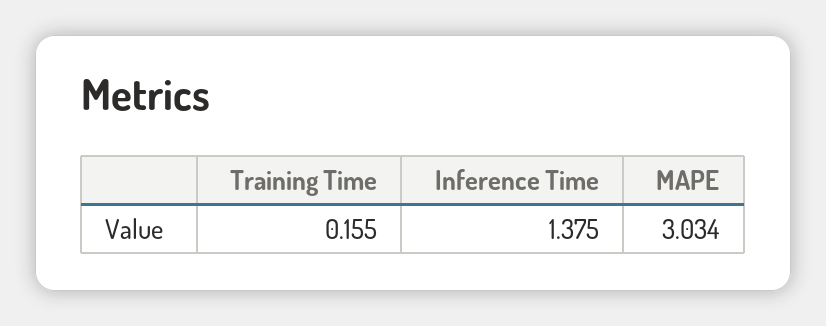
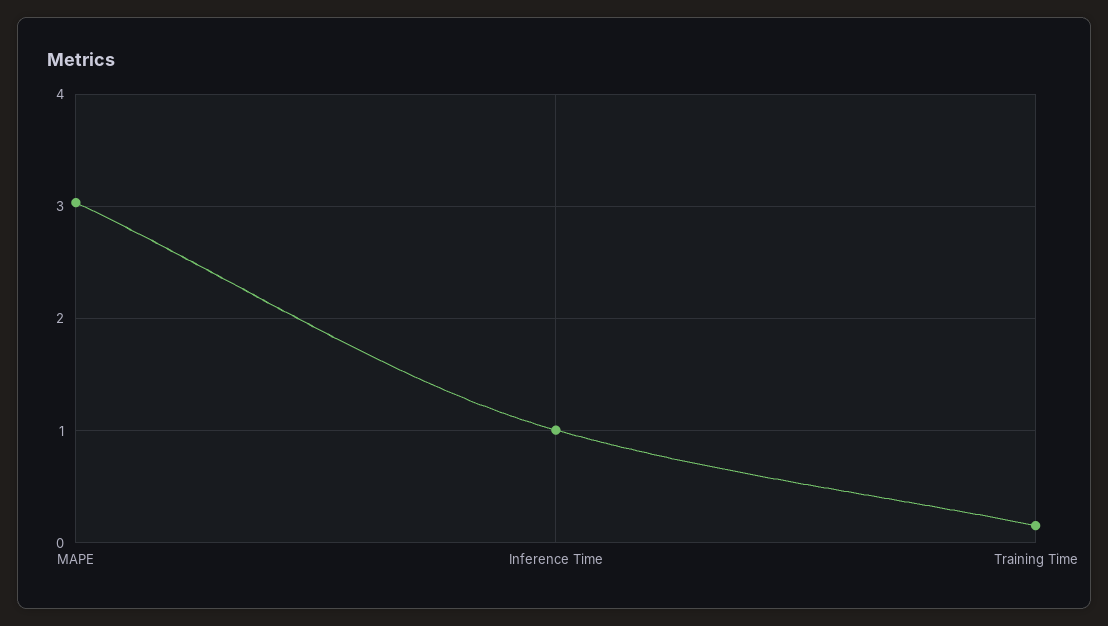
  {
    "Training Time": 0.155,
-   "Inference Time": 1.375,
+   "Inference Time": 1,
    "MAPE": 3.034
  }

